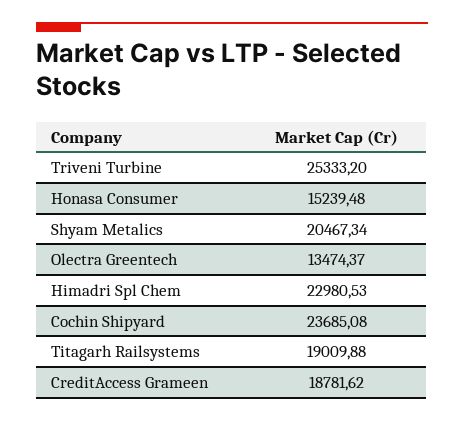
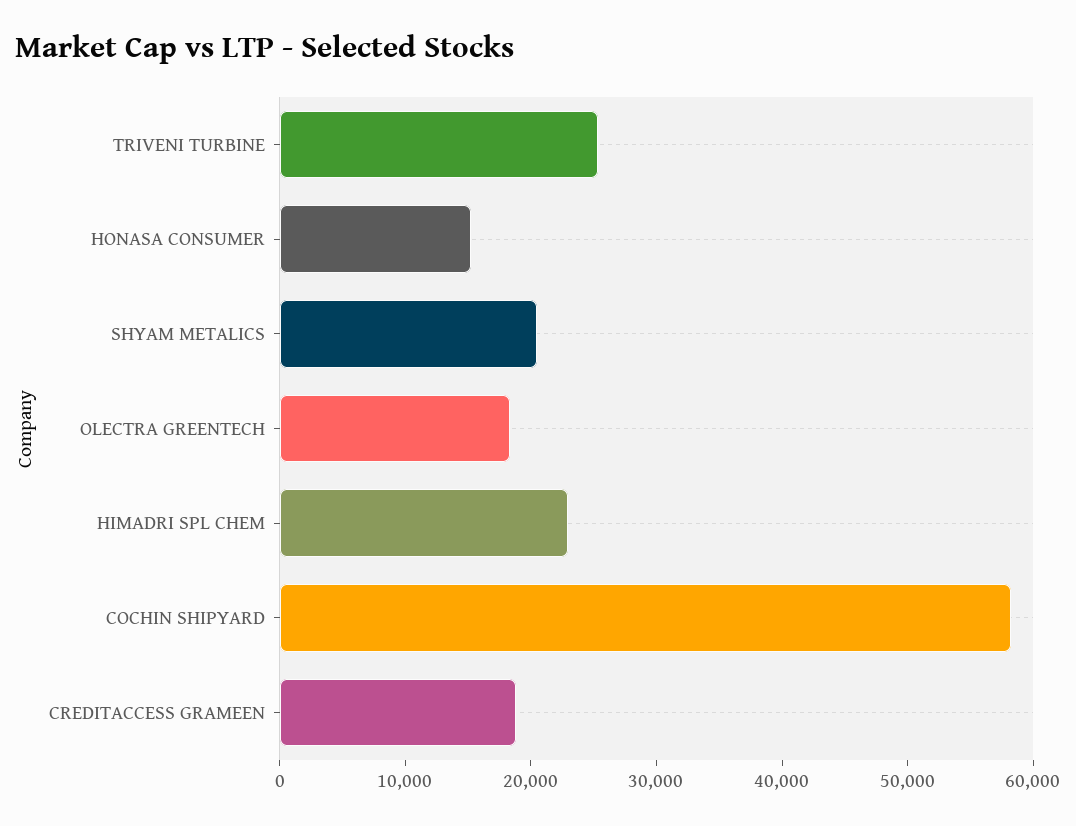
  {
    "Triveni Turbine": 25333.2,
    "Honasa Consumer": 15239.48,
    "Shyam Metalics": 20467.34,
-   "Olectra Greentech": 13474.37,
+   "Olectra Greentech": 18000,
    "Himadri Spl Chem": 22980.53,
-   "Cochin Shipyard": 23685.08,
+   "Cochin Shipyard": 58000,
-   "Titagarh Railsystems": 19009.88,
    "CreditAccess Grameen": 18781.62
  }

